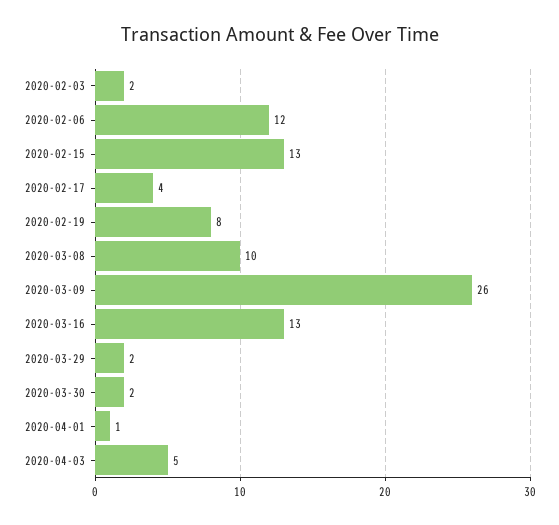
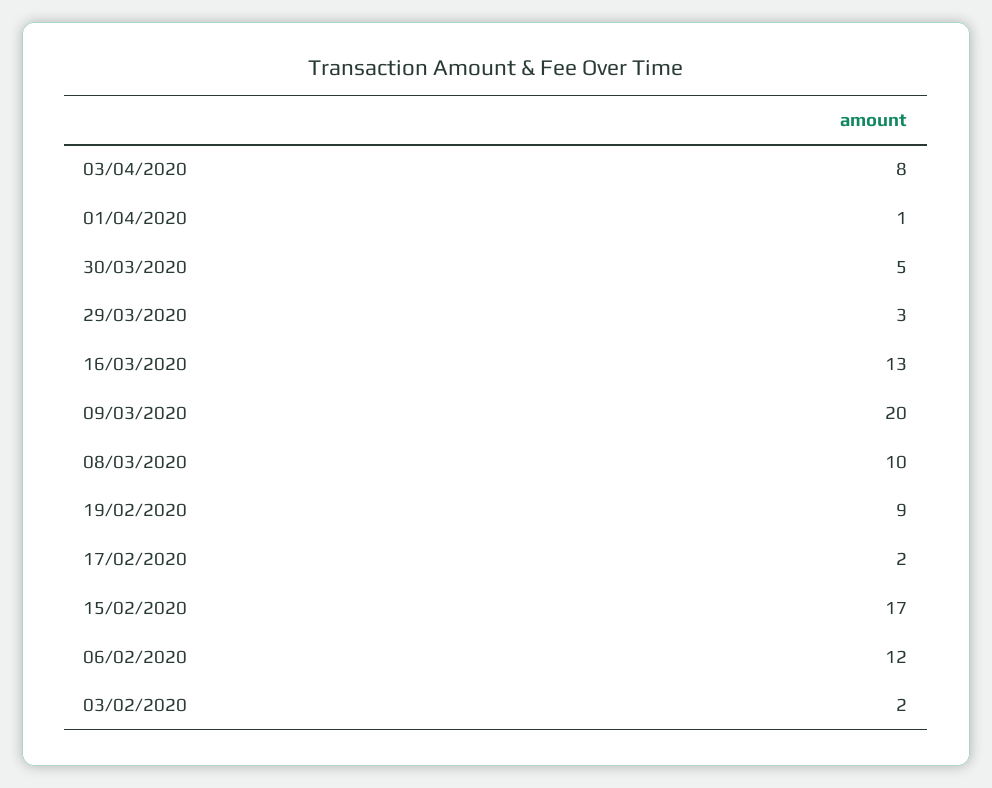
  {
    "2020-02-03": 2,
    "2020-02-06": 12,
-   "2020-02-15": 13,
+   "2020-02-15": 17,
-   "2020-02-17": 4,
+   "2020-02-17": 2,
-   "2020-02-19": 8,
+   "2020-02-19": 9,
    "2020-03-08": 10,
-   "2020-03-09": 26,
+   "2020-03-09": 20,
    "2020-03-16": 13,
-   "2020-03-29": 2,
+   "2020-03-29": 3,
-   "2020-03-30": 2,
+   "2020-03-30": 5,
    "2020-04-01": 1,
-   "2020-04-03": 5
+   "2020-04-03": 8
  }

